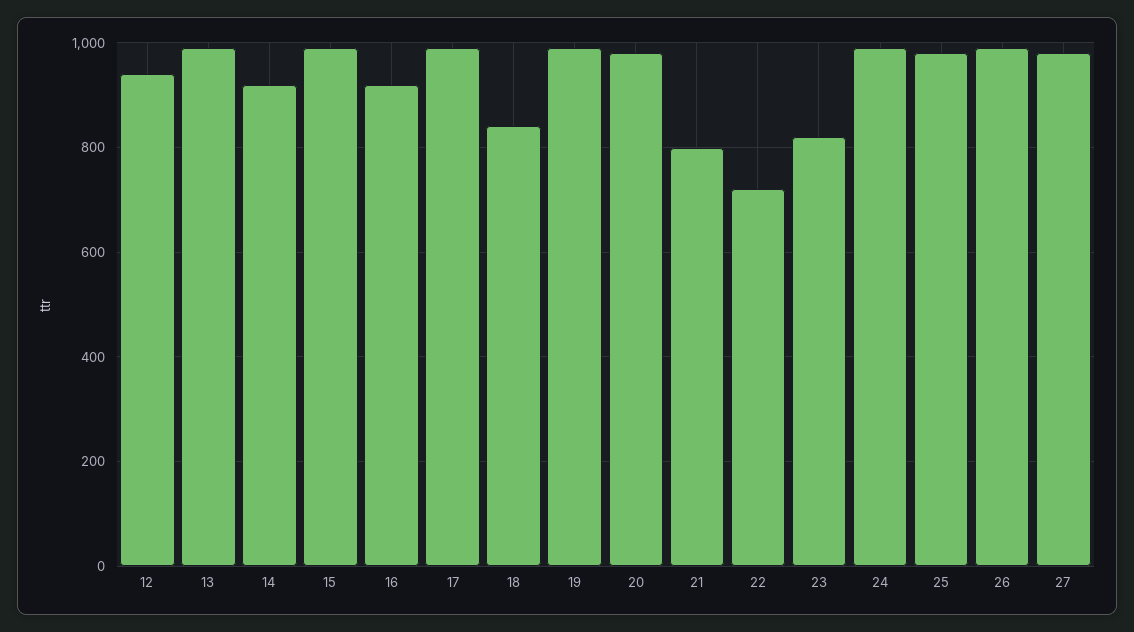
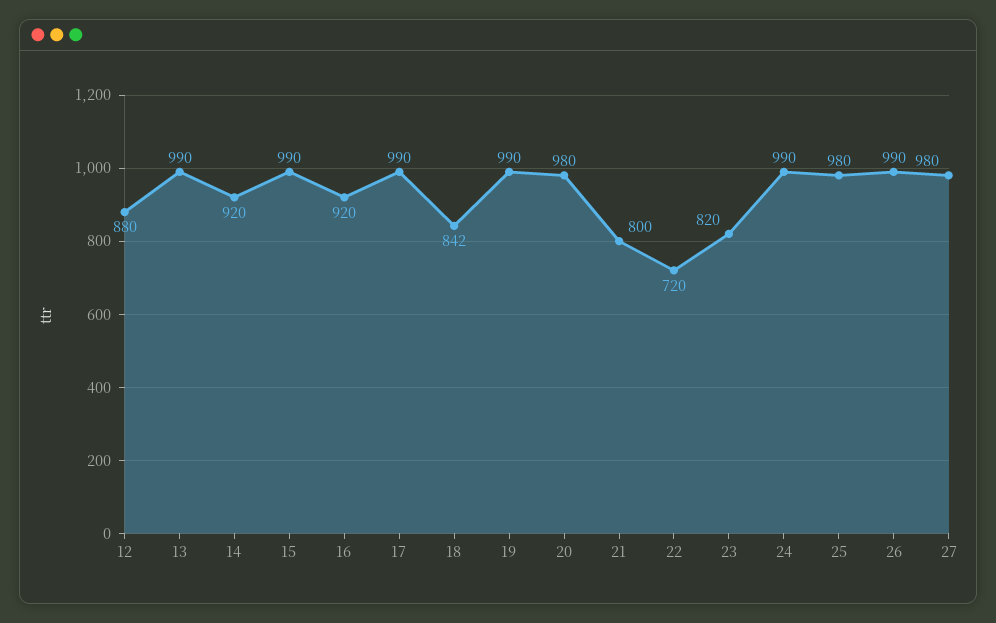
  {
-   "12": 940,
+   "12": 880,
    "13": 990,
    "14": 920,
    "15": 990,
    "16": 920,
    "17": 990,
    "18": 842,
    "19": 990,
    "20": 980,
    "21": 800,
    "22": 720,
    "23": 820,
    "24": 990,
    "25": 980,
    "26": 990,
    "27": 980
  }

